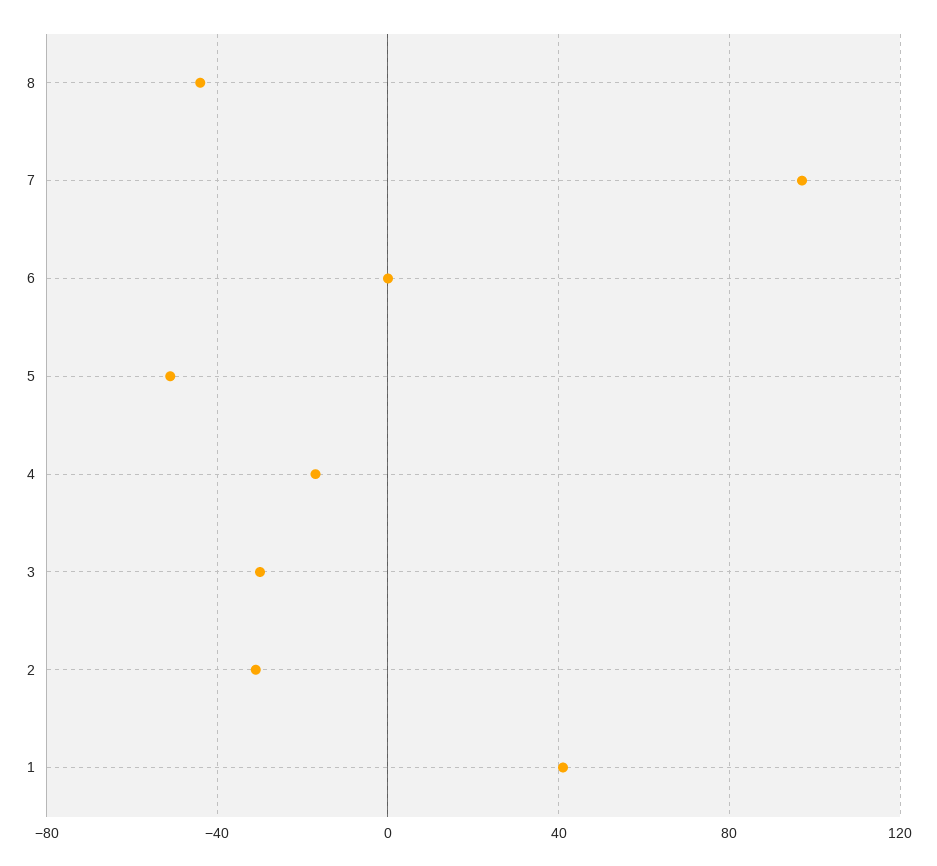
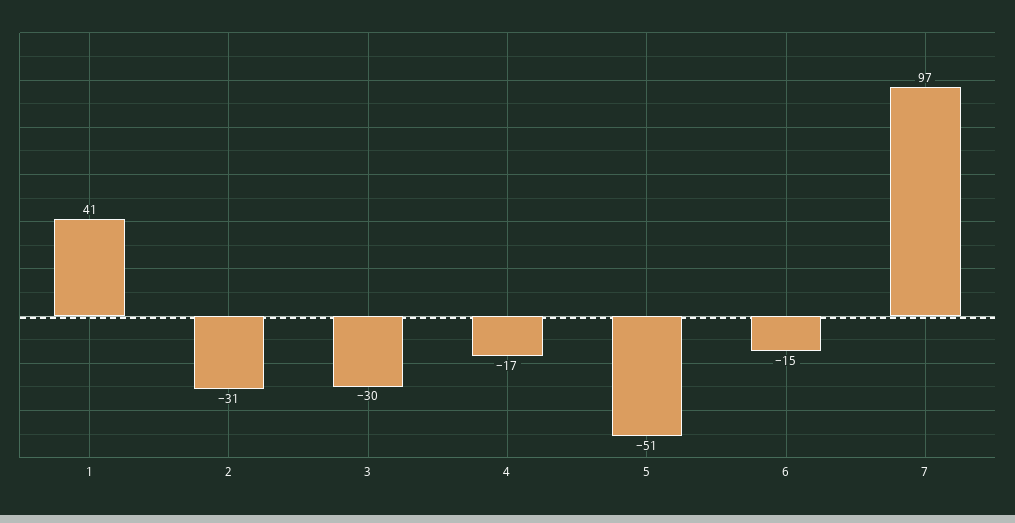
  {
-   "8": -45,
    "7": 97,
-   "6": 0,
+   "6": -15,
    "5": -51,
    "4": -17,
    "3": -30,
    "2": -31,
    "1": 41
  }

